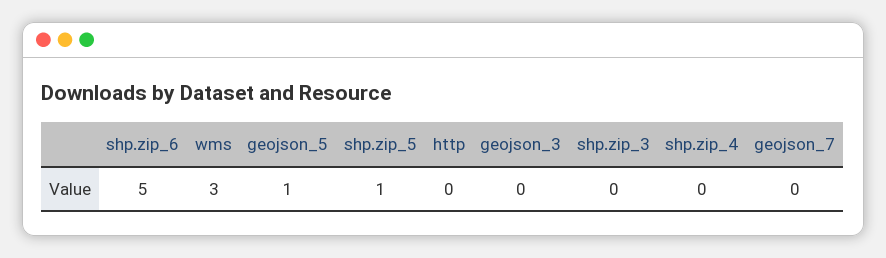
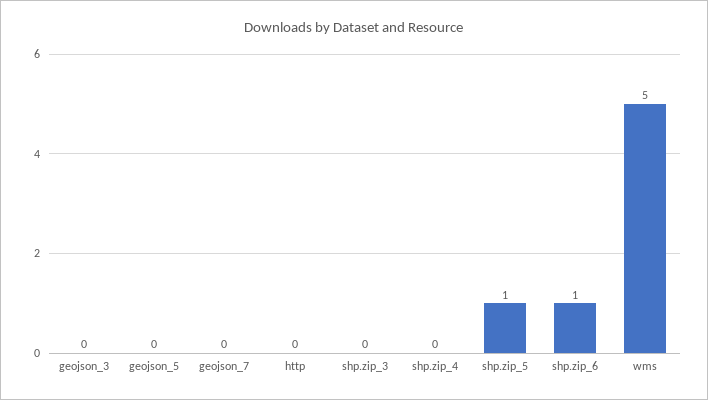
  {
-   "shp.zip_6": 5,
+   "shp.zip_6": 1,
-   "wms": 3,
+   "wms": 5,
-   "geojson_5": 1,
+   "geojson_5": 0,
    "shp.zip_5": 1,
    "http": 0,
    "geojson_3": 0,
    "shp.zip_3": 0,
    "shp.zip_4": 0,
    "geojson_7": 0
  }

